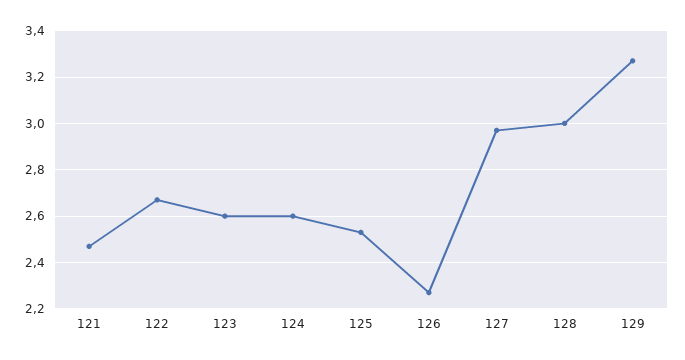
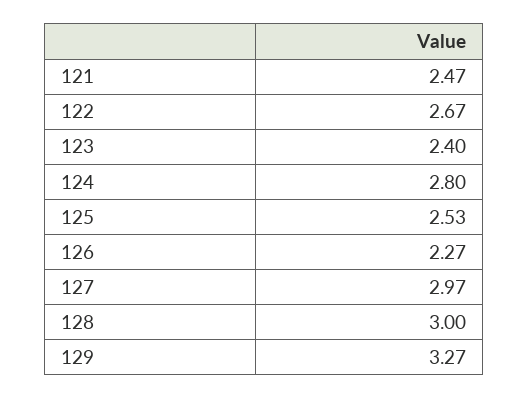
  {
    "121": 2.47,
    "122": 2.67,
-   "123": 2.6,
+   "123": 2.4,
-   "124": 2.6,
+   "124": 2.8,
    "125": 2.53,
    "126": 2.27,
    "127": 2.97,
    "128": 3,
    "129": 3.27
  }

